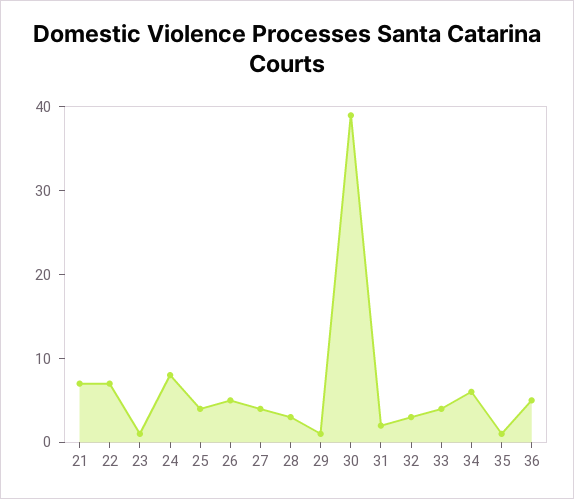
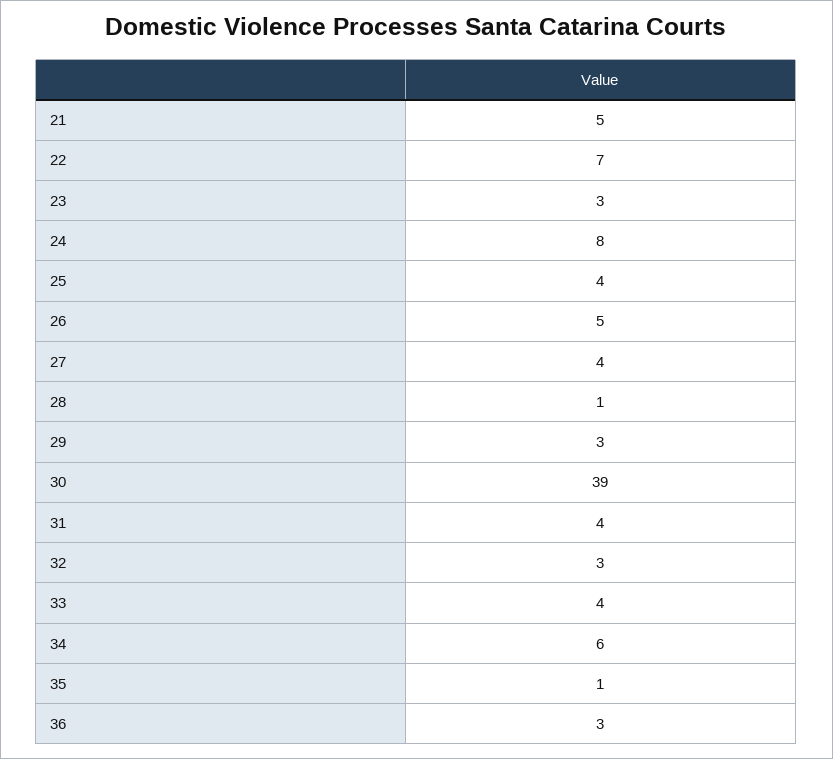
  {
-   "21": 7,
+   "21": 5,
    "22": 7,
-   "23": 1,
+   "23": 3,
    "24": 8,
    "25": 4,
    "26": 5,
    "27": 4,
-   "28": 3,
+   "28": 1,
-   "29": 1,
+   "29": 3,
    "30": 39,
-   "31": 2,
+   "31": 4,
    "32": 3,
    "33": 4,
    "34": 6,
    "35": 1,
-   "36": 5
+   "36": 3
  }

